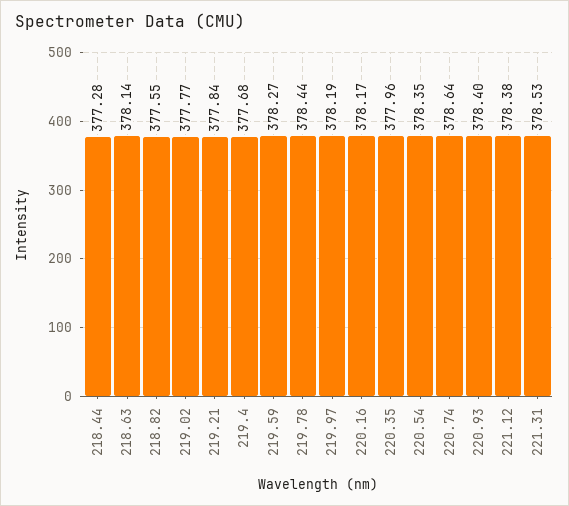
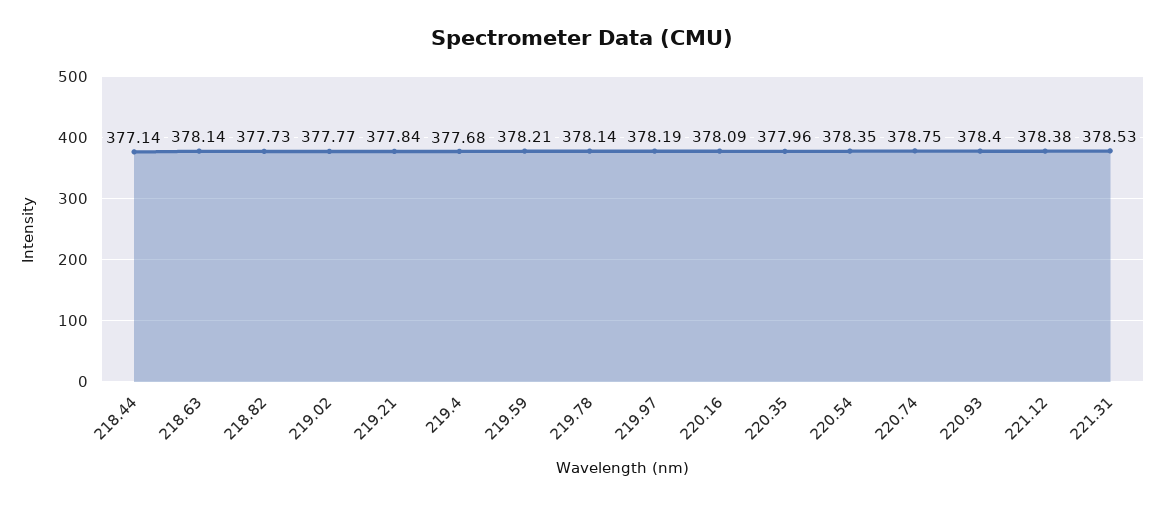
  {
-   "218.44": 377.28,
+   "218.44": 377.14,
    "218.63": 378.14,
-   "218.82": 377.55,
+   "218.82": 377.73,
    "219.02": 377.77,
    "219.21": 377.84,
    "219.4": 377.68,
-   "219.59": 378.27,
+   "219.59": 378.21,
-   "219.78": 378.44,
+   "219.78": 378.14,
    "219.97": 378.19,
-   "220.16": 378.17,
+   "220.16": 378.09,
    "220.35": 377.96,
    "220.54": 378.35,
-   "220.74": 378.64,
+   "220.74": 378.75,
    "220.93": 378.4,
    "221.12": 378.38,
    "221.31": 378.53
  }

